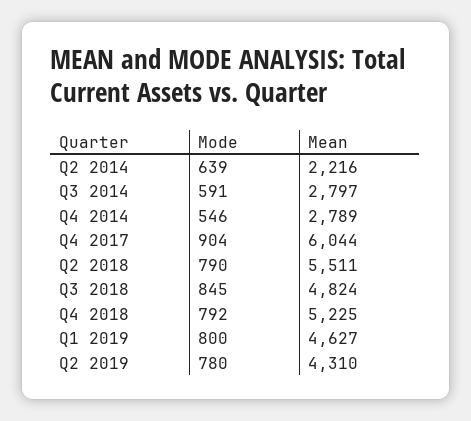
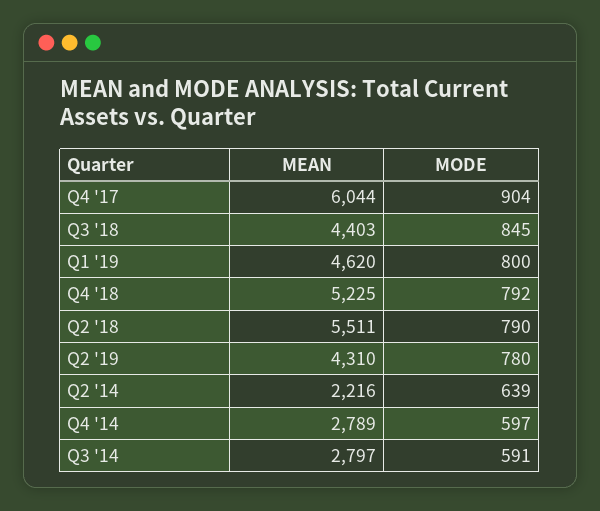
  {
    "Mode": {
      "Q2 2014": 639,
      "Q3 2014": 591,
-     "Q4 2014": 546,
+     "Q4 2014": 597,
      "Q4 2017": 904,
      "Q2 2018": 790,
      "Q3 2018": 845,
      "Q4 2018": 792,
      "Q1 2019": 800,
      "Q2 2019": 780
    },
    "Mean": {
      "Q2 2014": 2216,
      "Q3 2014": 2797,
      "Q4 2014": 2789,
      "Q4 2017": 6044,
      "Q2 2018": 5511,
-     "Q3 2018": 4824,
+     "Q3 2018": 4403,
      "Q4 2018": 5225,
-     "Q1 2019": 4627,
+     "Q1 2019": 4620,
      "Q2 2019": 4310
    }
  }

